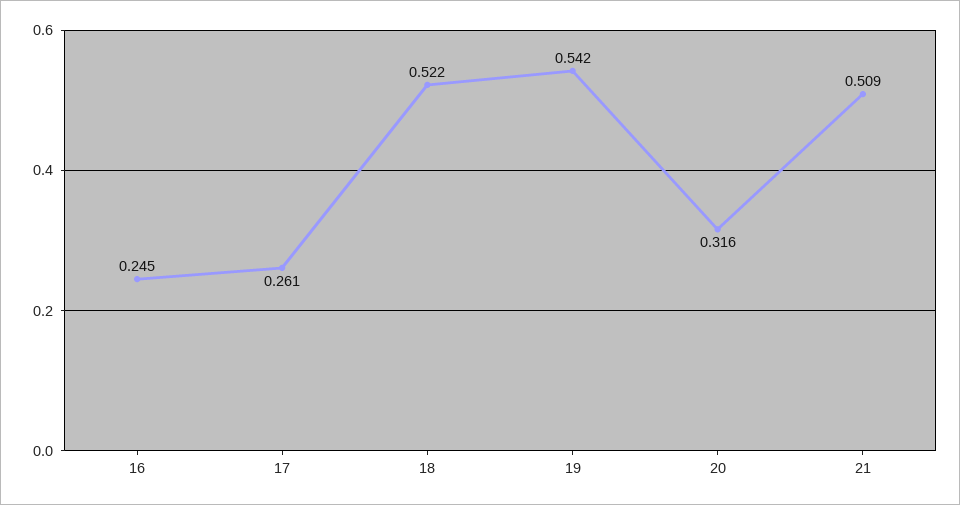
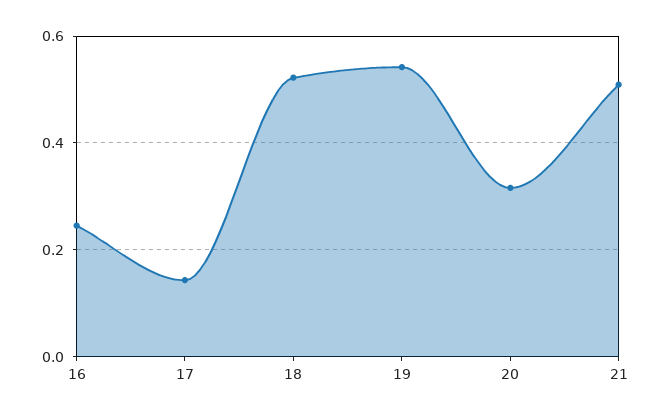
  {
    "16": 0.245,
-   "17": 0.261,
+   "17": 0.14,
    "18": 0.522,
    "19": 0.542,
    "20": 0.316,
    "21": 0.509
  }

